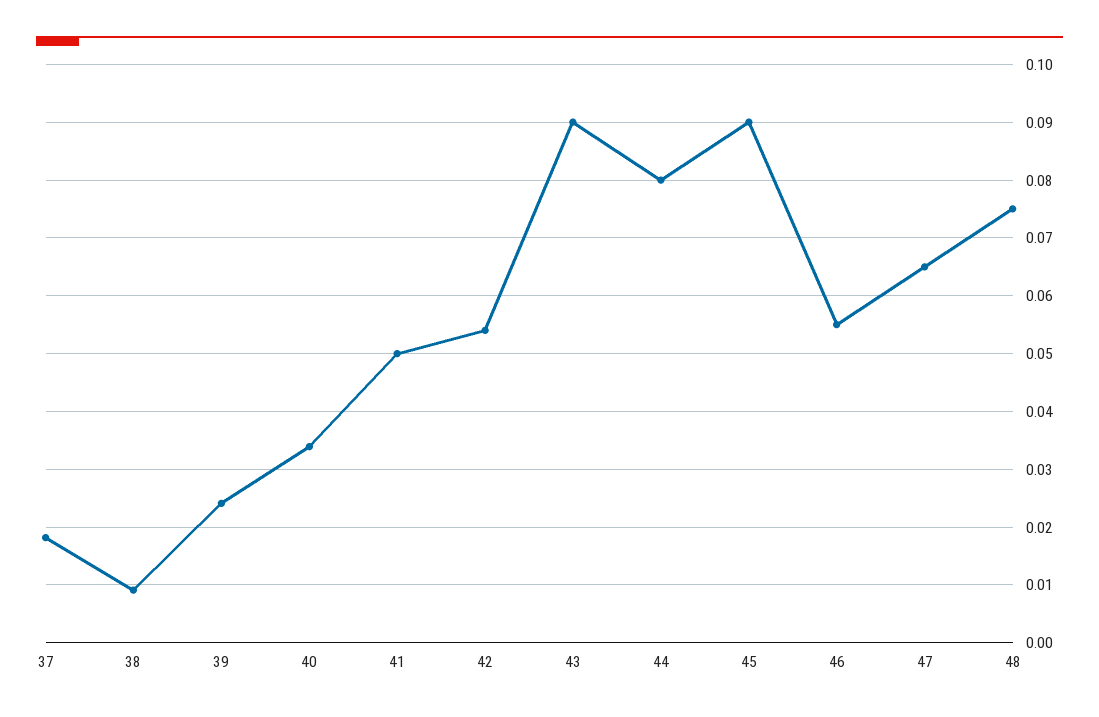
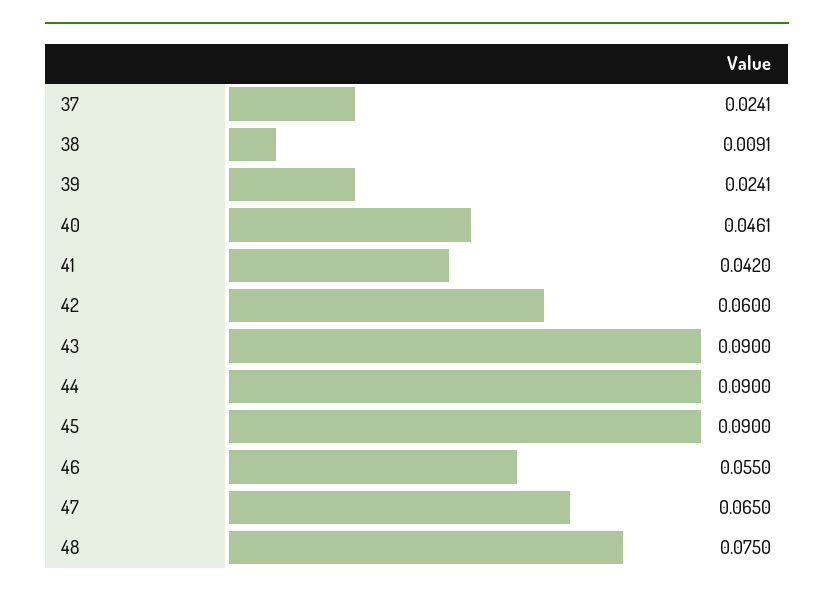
  {
-   "37": 0.018,
+   "37": 0.0241,
    "38": 0.0091,
    "39": 0.0241,
-   "40": 0.034,
+   "40": 0.0461,
-   "41": 0.05,
+   "41": 0.042,
-   "42": 0.054,
+   "42": 0.06,
    "43": 0.09,
-   "44": 0.08,
+   "44": 0.09,
    "45": 0.09,
    "46": 0.055,
    "47": 0.065,
    "48": 0.075
  }

